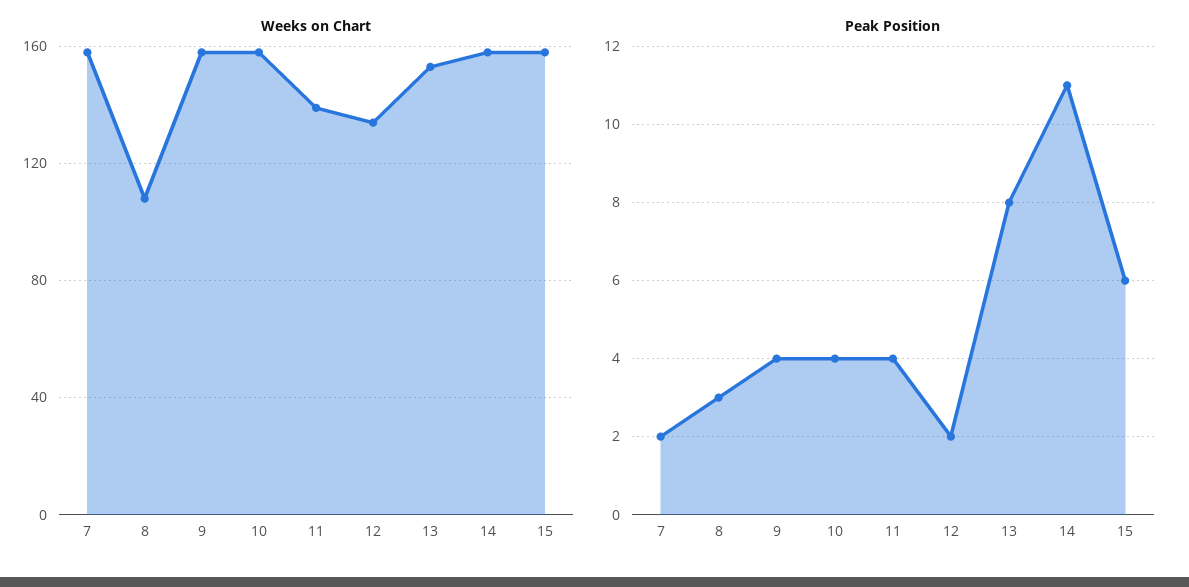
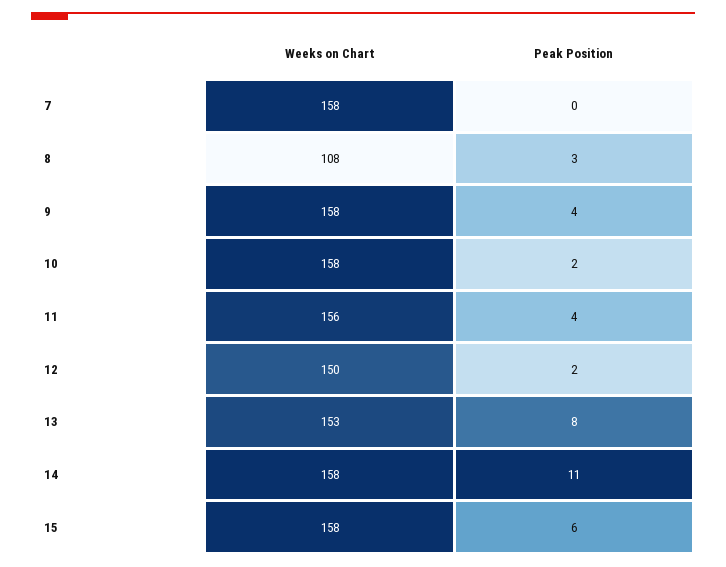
  {
    "Weeks on Chart": {
      "7": 158,
      "8": 108,
      "9": 158,
      "10": 158,
-     "11": 140,
+     "11": 156,
-     "12": 135,
+     "12": 150,
      "13": 153,
      "14": 158,
      "15": 158
    },
    "Peak Position": {
-     "7": 2,
+     "7": 0,
      "8": 3,
      "9": 4,
-     "10": 4,
+     "10": 2,
      "11": 4,
      "12": 2,
      "13": 8,
      "14": 11,
      "15": 6
    }
  }

